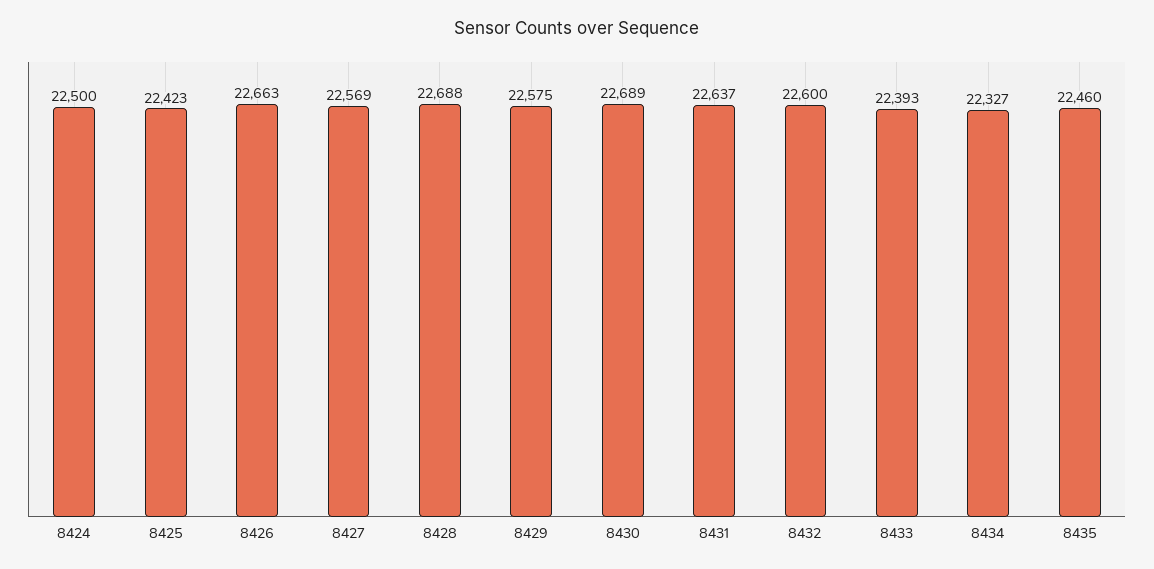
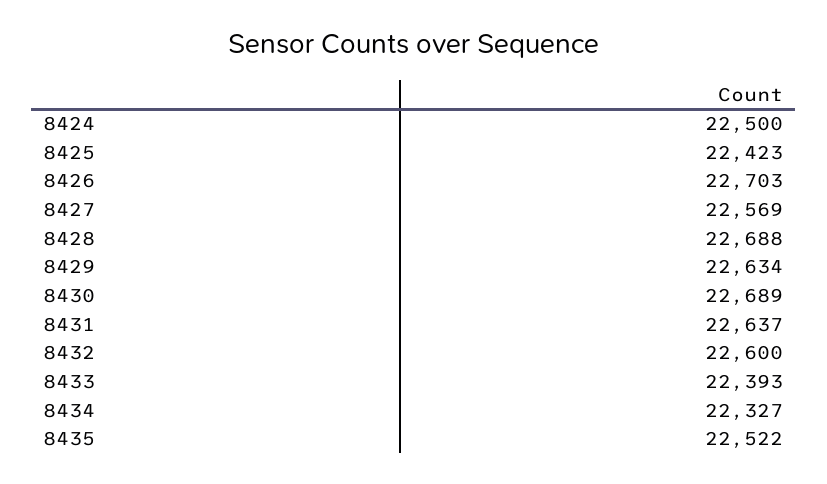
  {
    "8424": 22500,
    "8425": 22423,
-   "8426": 22663,
+   "8426": 22703,
    "8427": 22569,
    "8428": 22688,
-   "8429": 22575,
+   "8429": 22634,
    "8430": 22689,
    "8431": 22637,
    "8432": 22600,
    "8433": 22393,
    "8434": 22327,
-   "8435": 22460
+   "8435": 22522
  }

